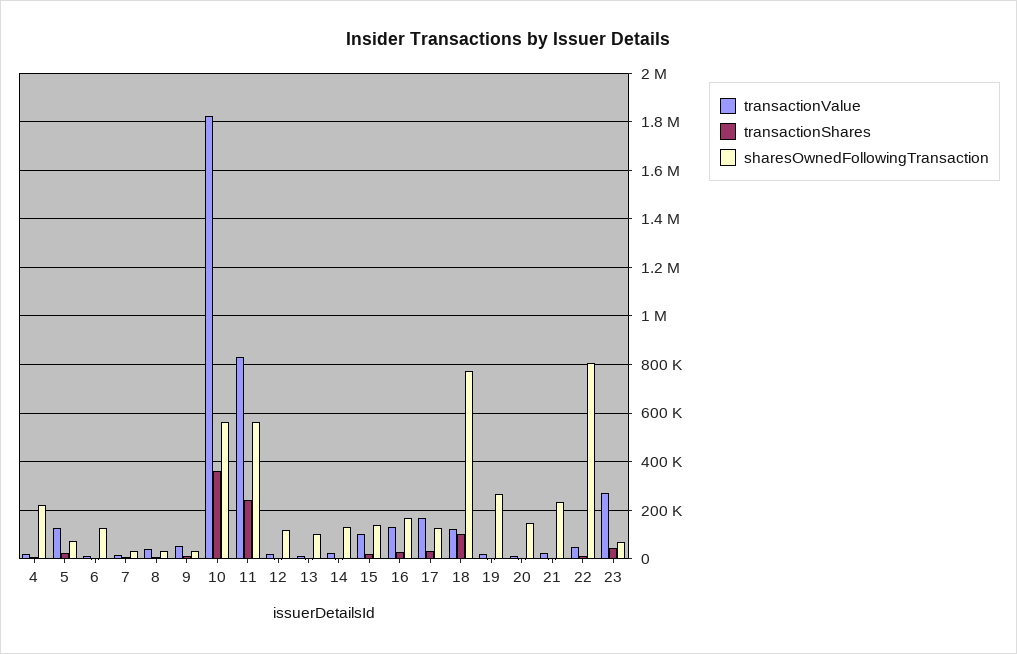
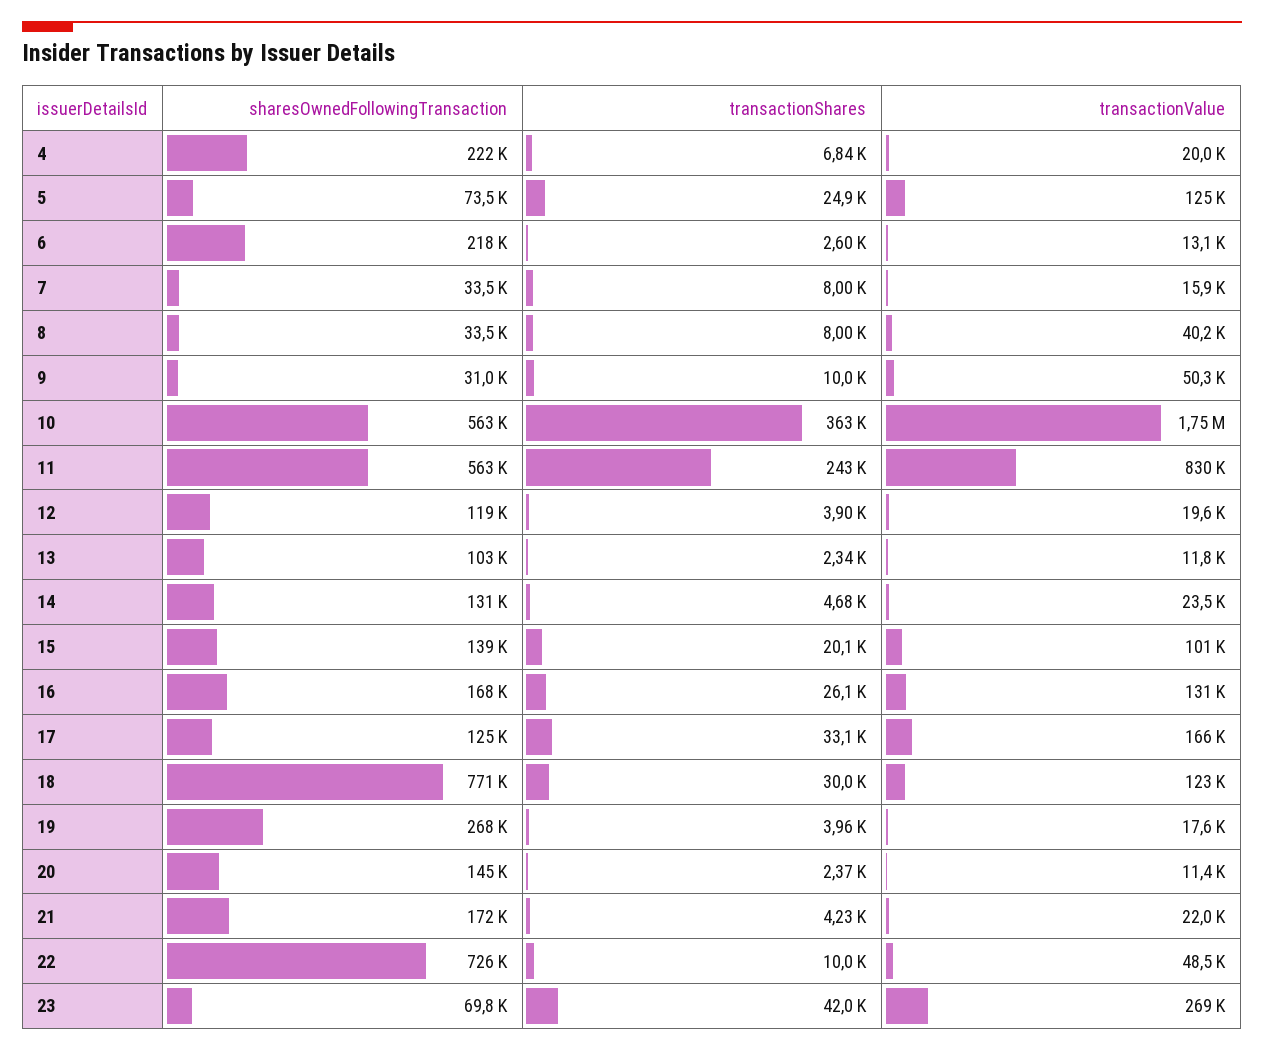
  {
    "transactionValue": {
      "4": 20000,
      "5": 125000,
      "6": 13100,
      "7": 15900,
      "8": 40200,
      "9": 50300,
-     "10": 1825000,
+     "10": 1750000,
      "11": 830000,
      "12": 19600,
      "13": 11800,
      "14": 23500,
      "15": 101000,
      "16": 131000,
      "17": 166000,
      "18": 123000,
      "19": 17600,
      "20": 11400,
      "21": 22000,
      "22": 48500,
      "23": 269000
    },
    "transactionShares": {
      "4": 6840,
      "5": 24900,
      "6": 2600,
      "7": 8000,
      "8": 8000,
      "9": 10000,
      "10": 363000,
      "11": 243000,
      "12": 3900,
      "13": 2340,
      "14": 4680,
      "15": 20100,
      "16": 26100,
      "17": 33100,
-     "18": 100000,
+     "18": 30000,
      "19": 3960,
      "20": 2370,
      "21": 4230,
      "22": 10000,
      "23": 42000
    },
    "sharesOwnedFollowingTransaction": {
      "4": 222000,
      "5": 73500,
-     "6": 125000,
+     "6": 218000,
      "7": 33500,
      "8": 33500,
      "9": 31000,
      "10": 563000,
      "11": 563000,
      "12": 119000,
      "13": 103000,
      "14": 131000,
      "15": 139000,
      "16": 168000,
      "17": 125000,
      "18": 771000,
      "19": 268000,
      "20": 145000,
-     "21": 225000,
+     "21": 172000,
-     "22": 800000,
+     "22": 726000,
      "23": 69800
    }
  }

